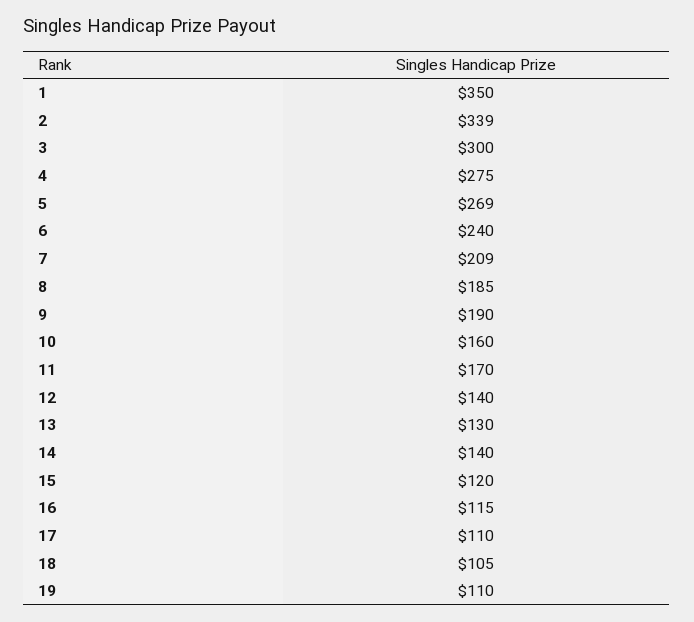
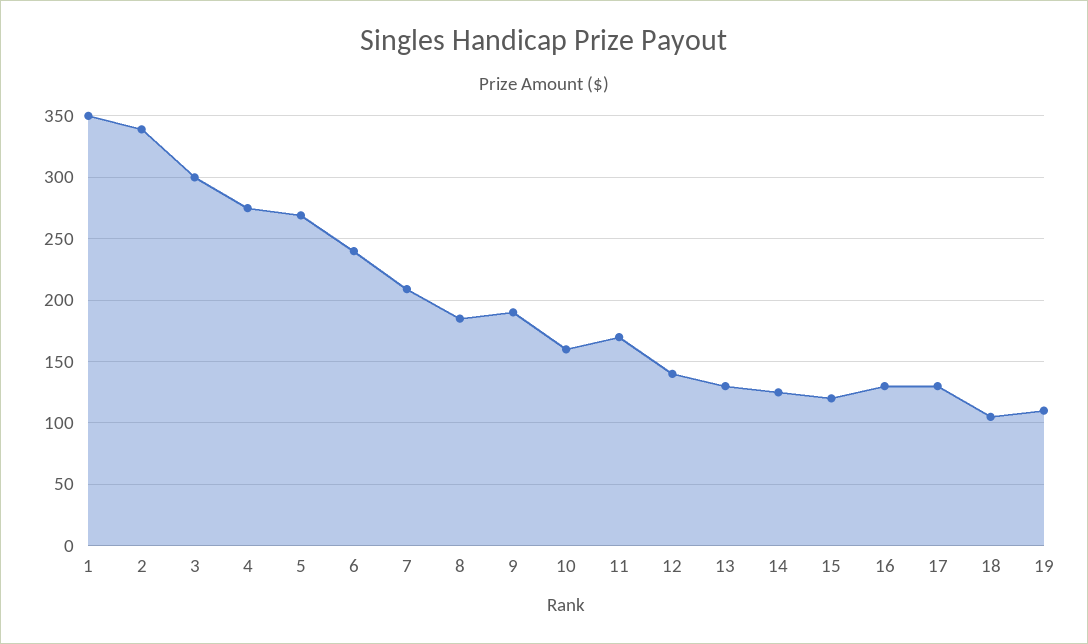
  {
    "1": 350,
    "2": 339,
    "3": 300,
    "4": 275,
    "5": 269,
    "6": 240,
    "7": 209,
    "8": 185,
    "9": 190,
    "10": 160,
    "11": 170,
    "12": 140,
    "13": 130,
-   "14": 140,
+   "14": 125,
    "15": 120,
-   "16": 115,
+   "16": 130,
-   "17": 110,
+   "17": 130,
    "18": 105,
    "19": 110
  }

